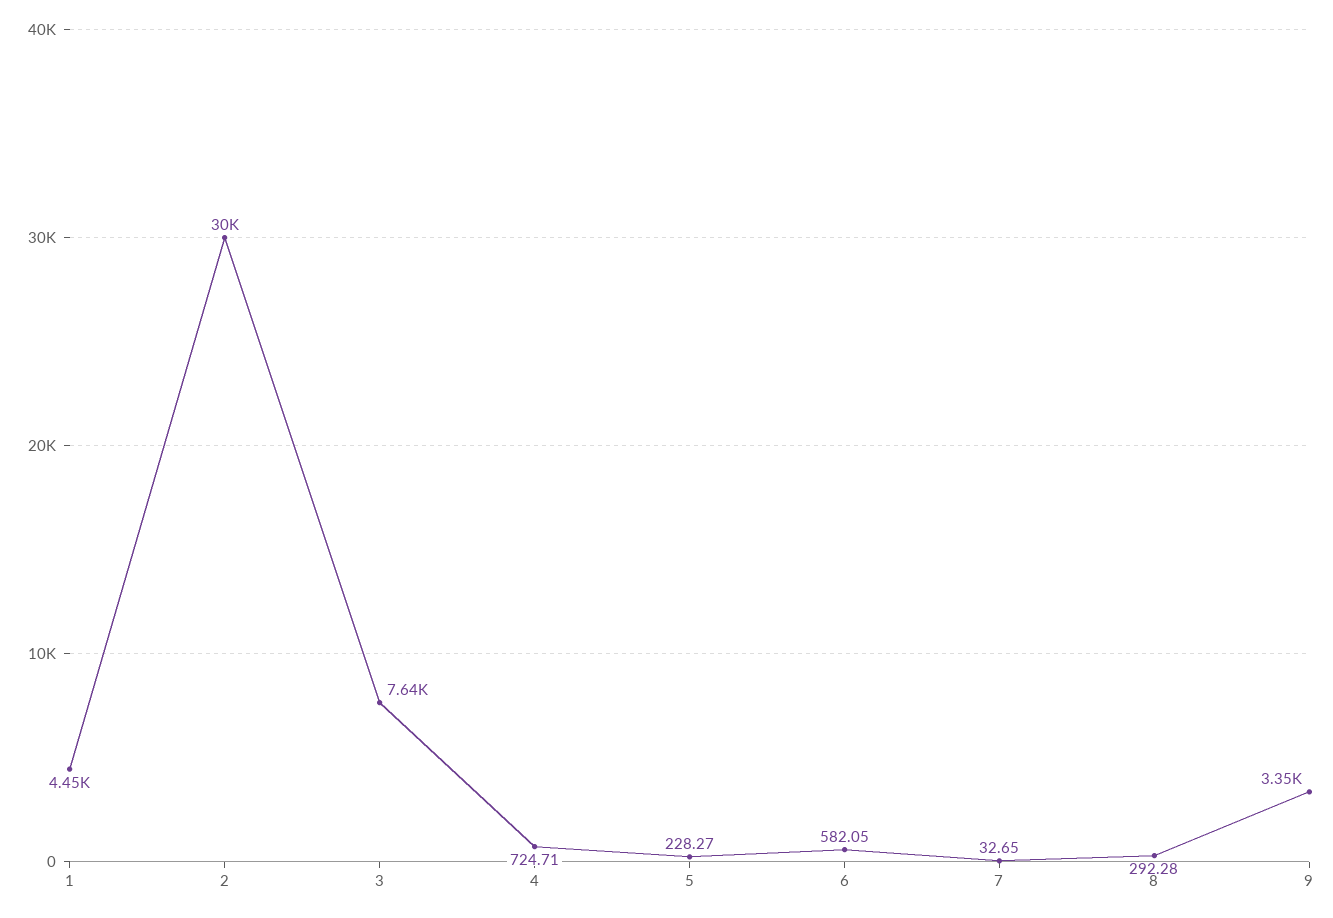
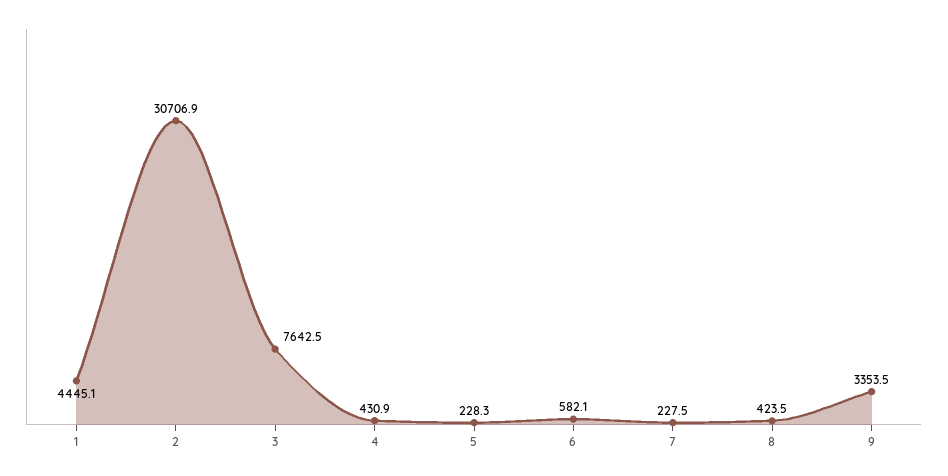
  {
    "1": 4445.1,
-   "2": 30000,
+   "2": 30706.9,
    "3": 7642.5,
-   "4": 724.71,
+   "4": 430.9,
    "5": 228.27,
    "6": 582.05,
-   "7": 32.65,
+   "7": 227.5,
-   "8": 292.28,
+   "8": 423.5,
    "9": 3353.5
  }

